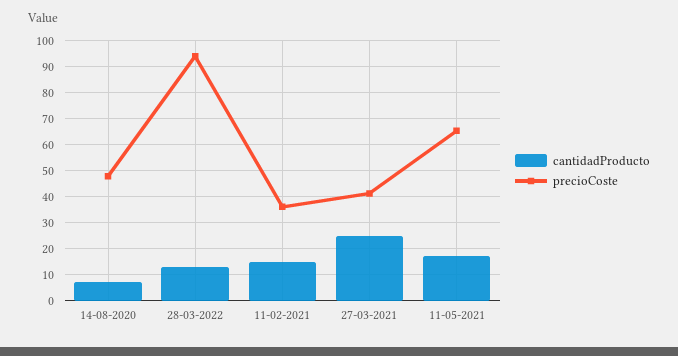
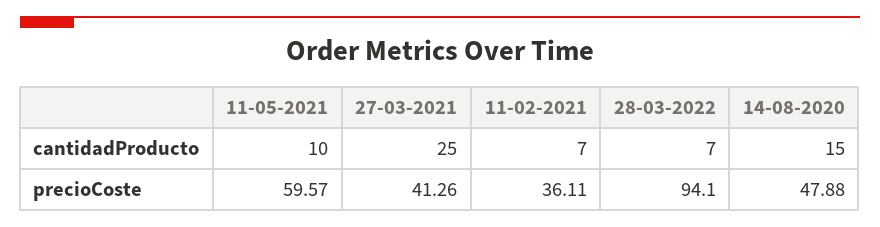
  {
    "cantidadProducto": {
-     "14-08-2020": 7.5,
+     "14-08-2020": 15,
-     "28-03-2022": 12.5,
+     "28-03-2022": 7,
-     "11-02-2021": 15,
+     "11-02-2021": 7,
      "27-03-2021": 25,
-     "11-05-2021": 17.5
+     "11-05-2021": 10
    },
    "precioCoste": {
      "14-08-2020": 47.88,
      "28-03-2022": 94.1,
      "11-02-2021": 36.11,
      "27-03-2021": 41.26,
-     "11-05-2021": 65
+     "11-05-2021": 59.57
    }
  }

